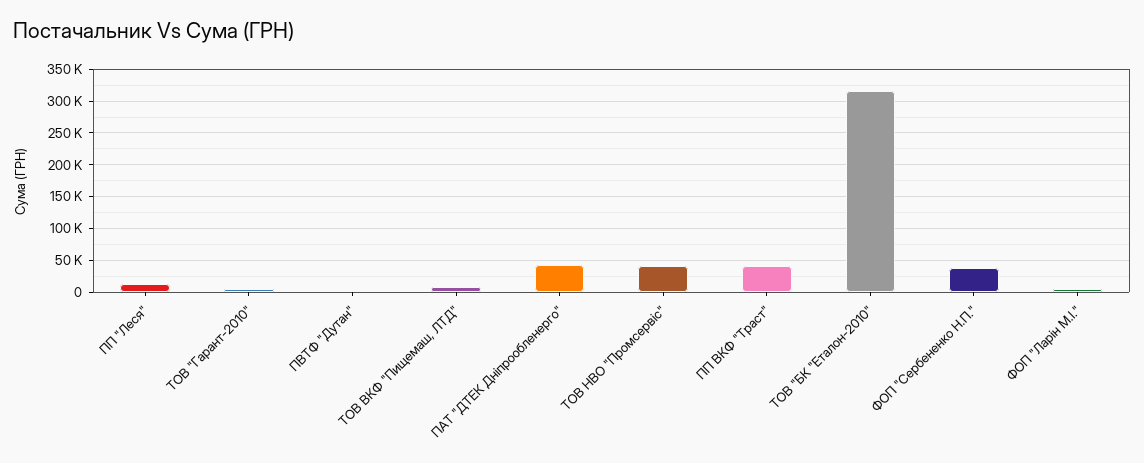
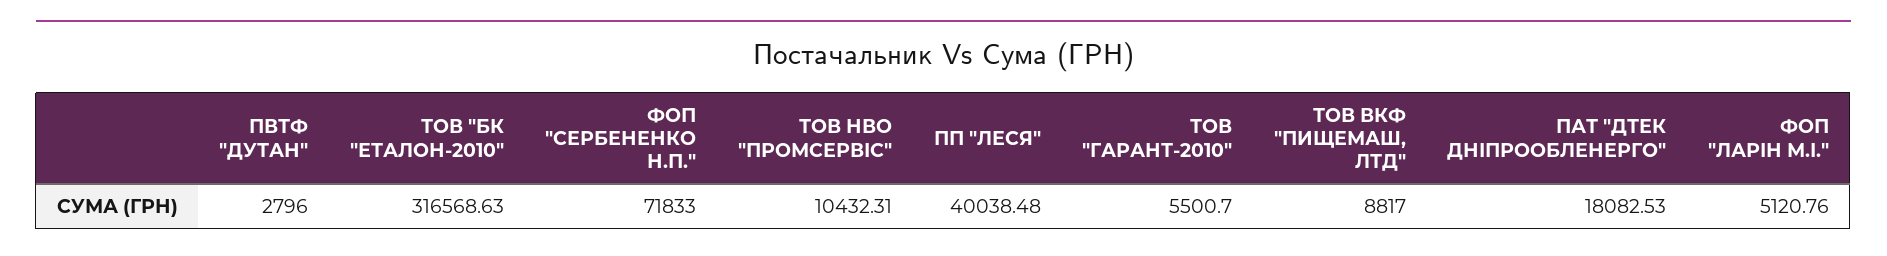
  {
-   "ПП \"Леся\"": 10000,
+   "ПП \"Леся\"": 40038.48,
    "ТОВ \"Гарант-2010\"": 5500.7,
    "ПВТФ \"Дутан\"": 2796,
    "ТОВ ВКФ \"Пищемаш, ЛТД\"": 8817,
-   "ПАТ \"ДТЕК Дніпрообленерго\"": 40000,
+   "ПАТ \"ДТЕК Дніпрообленерго\"": 18082.53,
-   "ТОВ НВО \"Промсервіс\"": 40000,
+   "ТОВ НВО \"Промсервіс\"": 10432.31,
-   "ПП ВКФ \"Траст\"": 40000,
    "ТОВ \"БК \"Еталон-2010\"": 316568.63,
-   "ФОП \"Сербененко Н.П.\"": 40000,
+   "ФОП \"Сербененко Н.П.\"": 71833,
    "ФОП \"Ларін М.І.\"": 5120.76
  }

